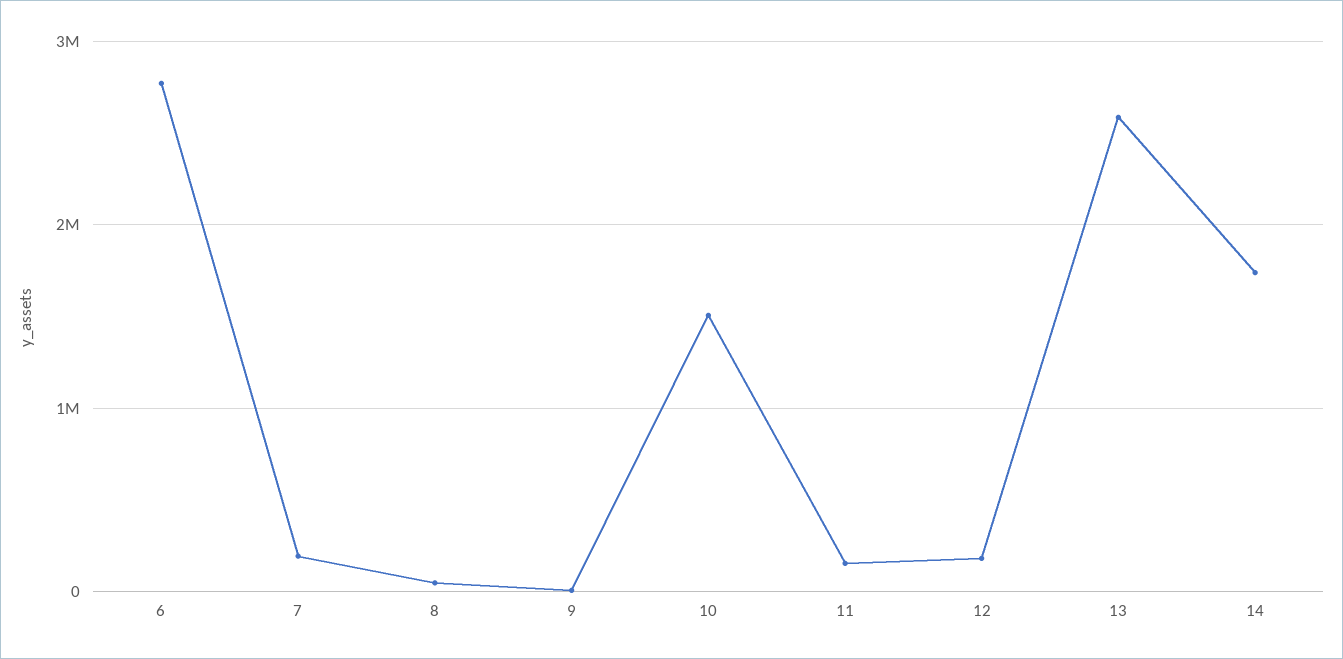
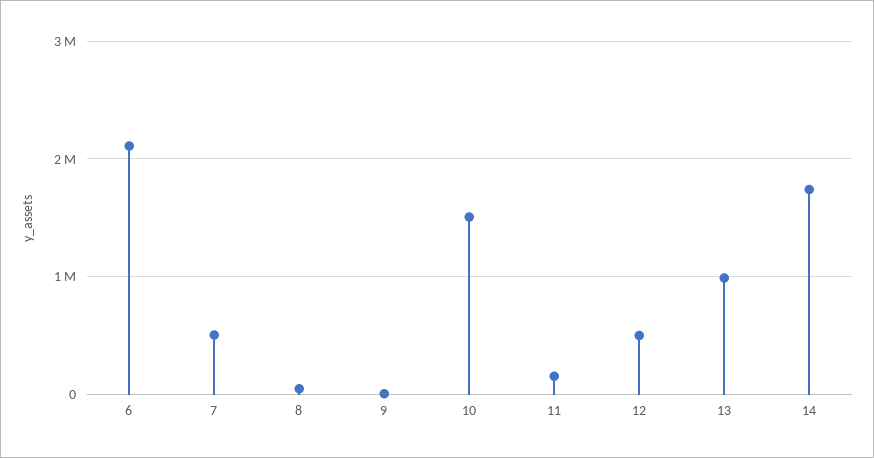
  {
-   "6": 2800000,
+   "6": 2100000,
-   "7": 200000,
+   "7": 500000,
    "8": 0,
    "9": 0,
    "10": 1500000,
    "11": 200000,
-   "12": 200000,
+   "12": 500000,
-   "13": 2600000,
+   "13": 1000000,
    "14": 1700000
  }

